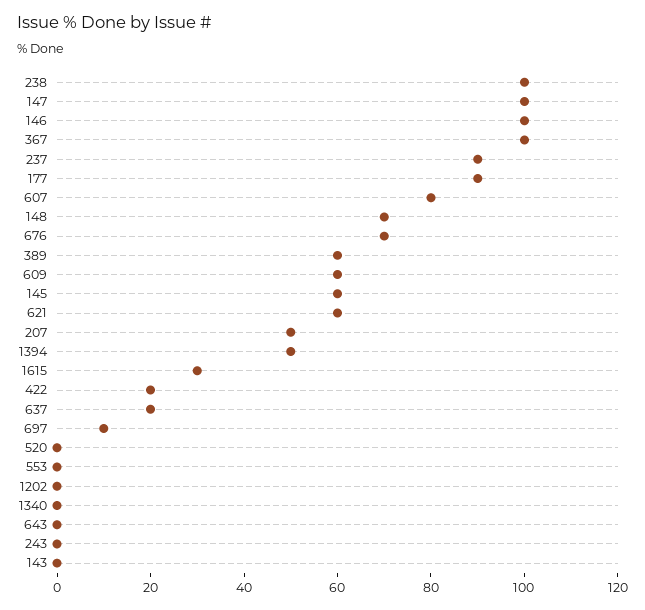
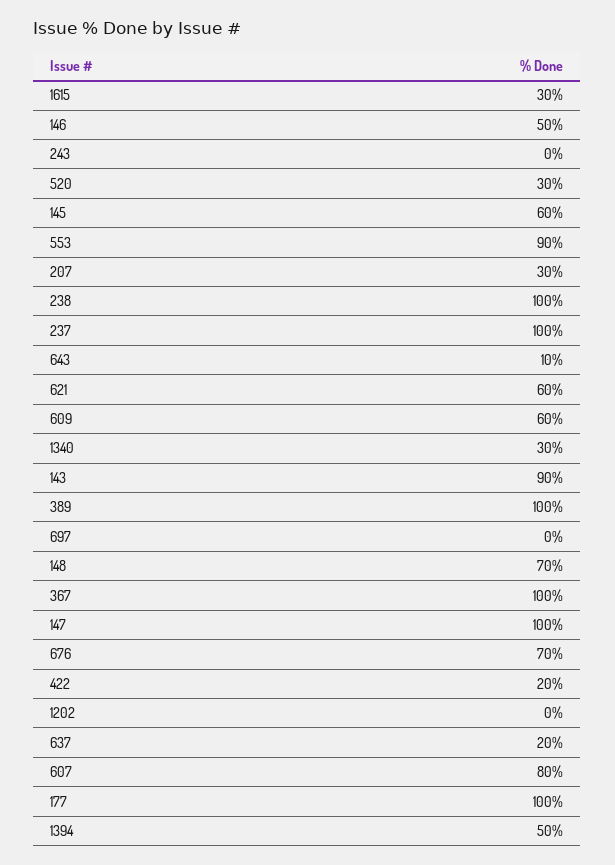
  {
    "238": 100,
    "147": 100,
-   "146": 100,
+   "146": 50,
    "367": 100,
-   "237": 90,
+   "237": 100,
-   "177": 90,
+   "177": 100,
    "607": 80,
    "148": 70,
    "676": 70,
-   "389": 60,
+   "389": 100,
    "609": 60,
    "145": 60,
    "621": 60,
-   "207": 50,
+   "207": 30,
    "1394": 50,
    "1615": 30,
    "422": 20,
    "637": 20,
-   "697": 10,
+   "697": 0,
-   "520": 0,
+   "520": 30,
-   "553": 0,
+   "553": 90,
    "1202": 0,
-   "1340": 0,
+   "1340": 30,
-   "643": 0,
+   "643": 10,
    "243": 0,
-   "143": 0
+   "143": 90
  }

